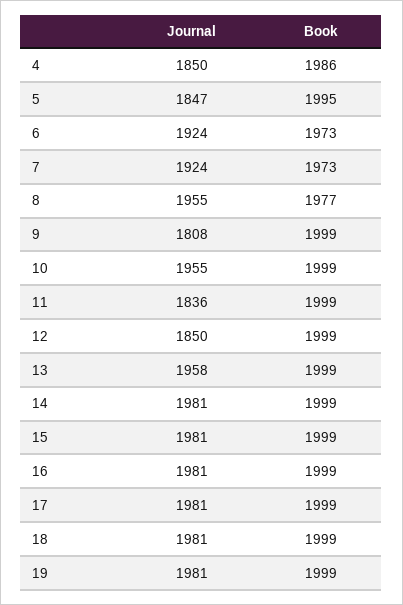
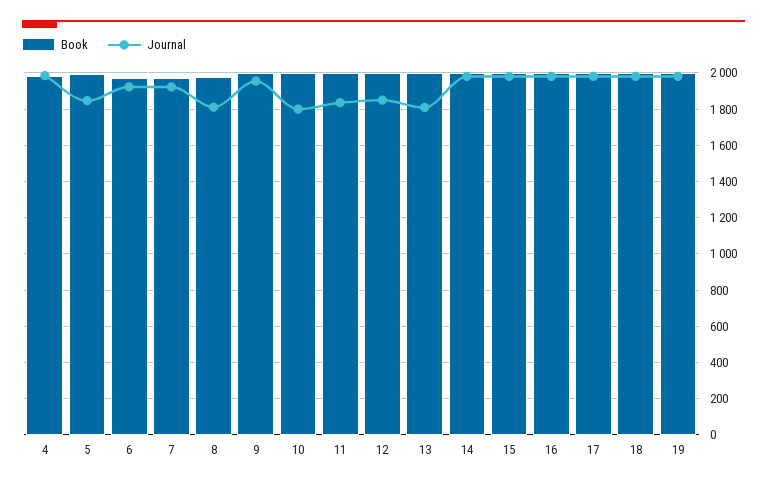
  {
    "Journal": {
-     "4": 1850,
+     "4": 2000,
      "5": 1847,
      "6": 1924,
      "7": 1924,
-     "8": 1955,
+     "8": 1800,
-     "9": 1808,
+     "9": 1950,
-     "10": 1955,
+     "10": 1800,
      "11": 1836,
      "12": 1850,
-     "13": 1958,
+     "13": 1800,
      "14": 1981,
      "15": 1981,
      "16": 1981,
      "17": 1981,
      "18": 1981,
      "19": 1981
    },
    "Book": {
      "4": 1986,
      "5": 1995,
      "6": 1973,
      "7": 1973,
      "8": 1977,
      "9": 1999,
      "10": 1999,
      "11": 1999,
      "12": 1999,
      "13": 1999,
      "14": 1999,
      "15": 1999,
      "16": 1999,
      "17": 1999,
      "18": 1999,
      "19": 1999
    }
  }

